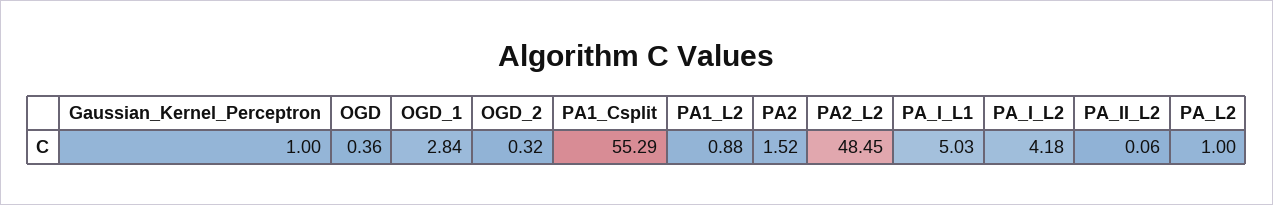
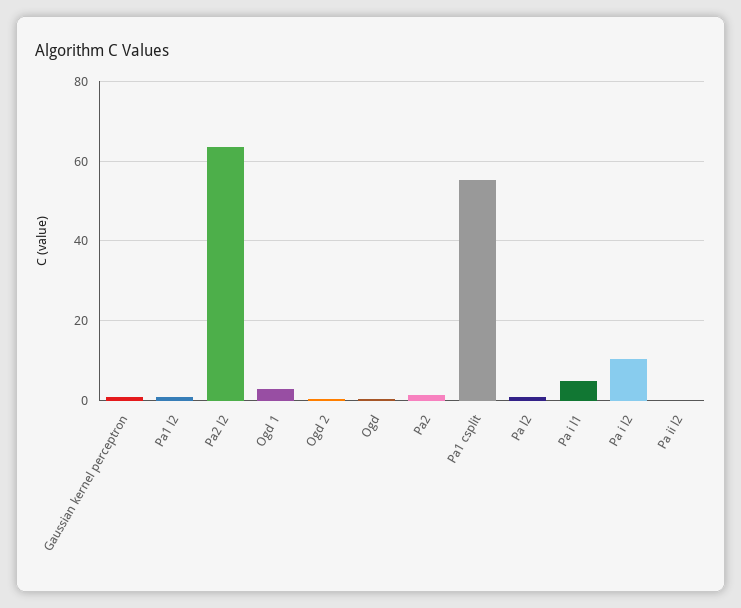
  {
    "Gaussian_Kernel_Perceptron": 1,
    "OGD": 0.36,
    "OGD_1": 2.84,
    "OGD_2": 0.32,
    "PA1_Csplit": 55.29,
    "PA1_L2": 0.88,
    "PA2": 1.52,
-   "PA2_L2": 48.45,
+   "PA2_L2": 64,
    "PA_I_L1": 5.03,
-   "PA_I_L2": 4.18,
+   "PA_I_L2": 10,
    "PA_II_L2": 0.06,
    "PA_L2": 1
  }

